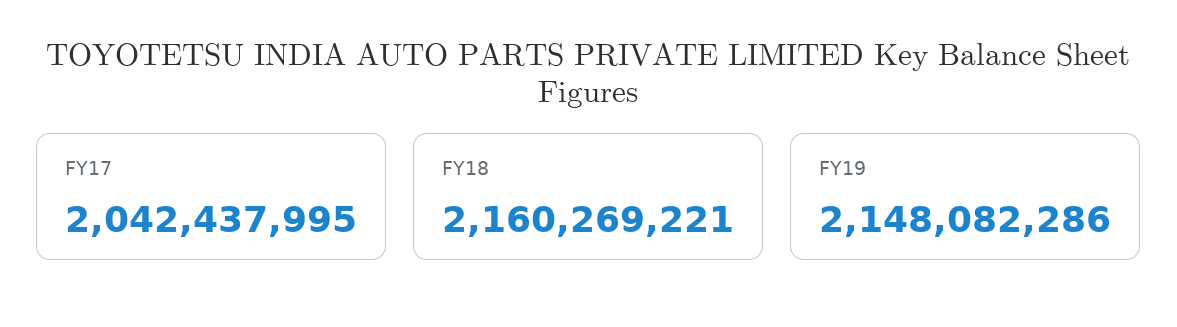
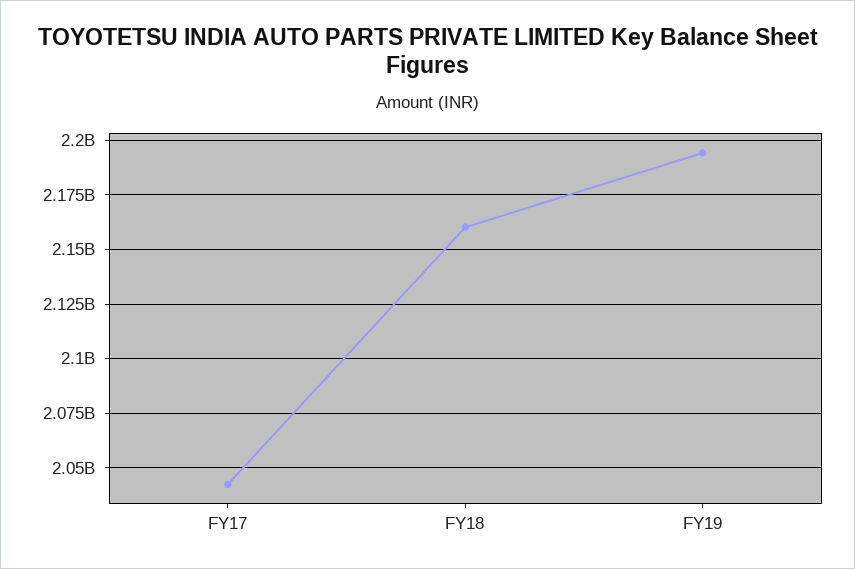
  {
    "FY17": 2042437995,
    "FY18": 2160269221,
-   "FY19": 2148082286
+   "FY19": 2195000000
  }

